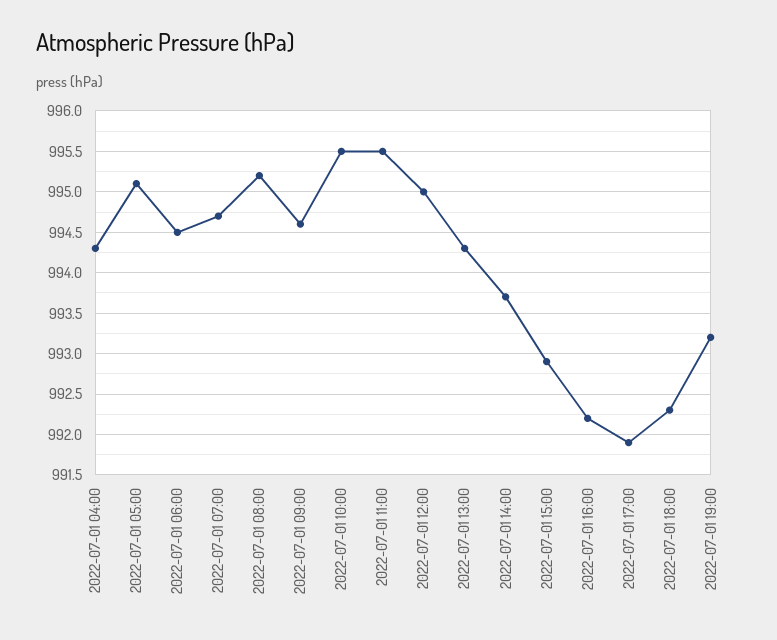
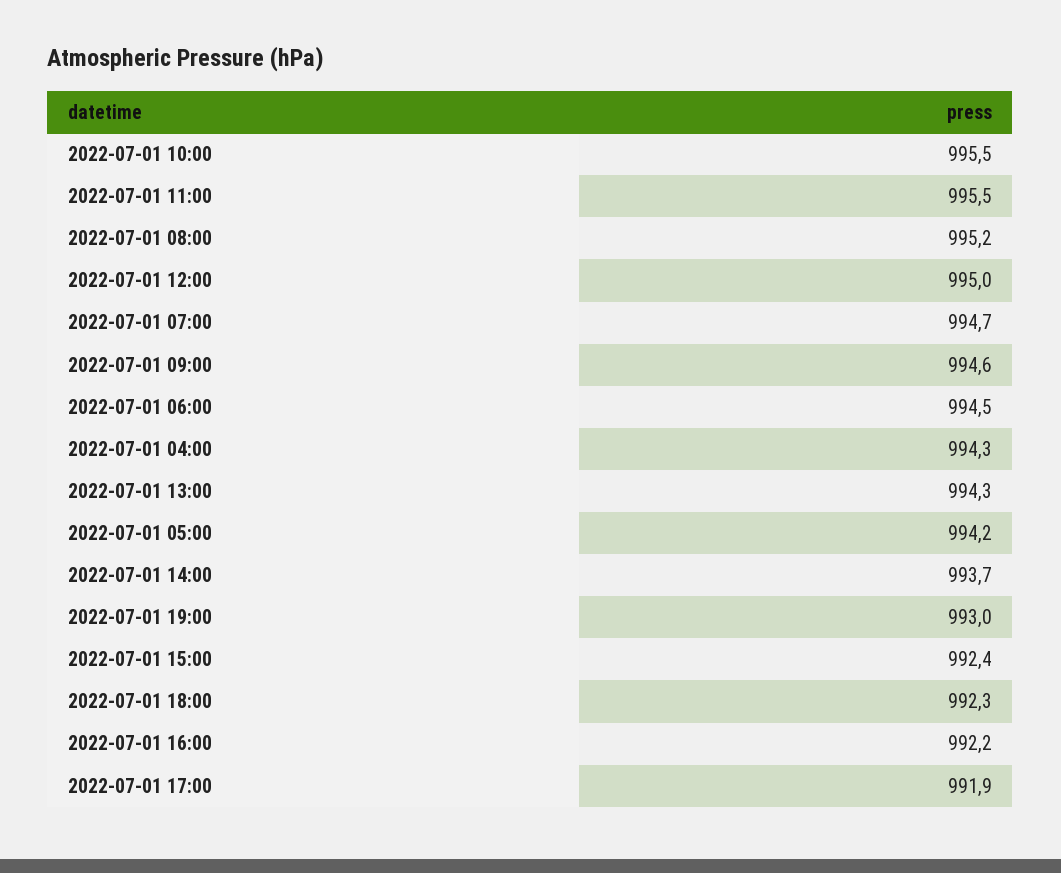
  {
    "2022-07-01 04:00": 994.3,
-   "2022-07-01 05:00": 995.1,
+   "2022-07-01 05:00": 994.2,
    "2022-07-01 06:00": 994.5,
    "2022-07-01 07:00": 994.7,
    "2022-07-01 08:00": 995.2,
    "2022-07-01 09:00": 994.6,
    "2022-07-01 10:00": 995.5,
    "2022-07-01 11:00": 995.5,
    "2022-07-01 12:00": 995,
    "2022-07-01 13:00": 994.3,
    "2022-07-01 14:00": 993.7,
-   "2022-07-01 15:00": 992.9,
+   "2022-07-01 15:00": 992.4,
    "2022-07-01 16:00": 992.2,
    "2022-07-01 17:00": 991.9,
    "2022-07-01 18:00": 992.3,
-   "2022-07-01 19:00": 993.2
+   "2022-07-01 19:00": 993
  }

